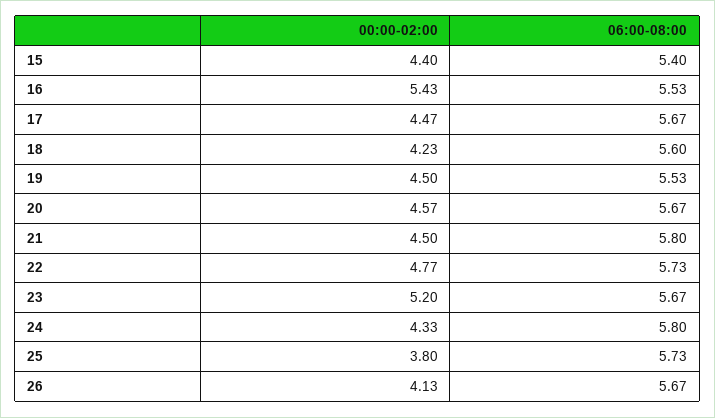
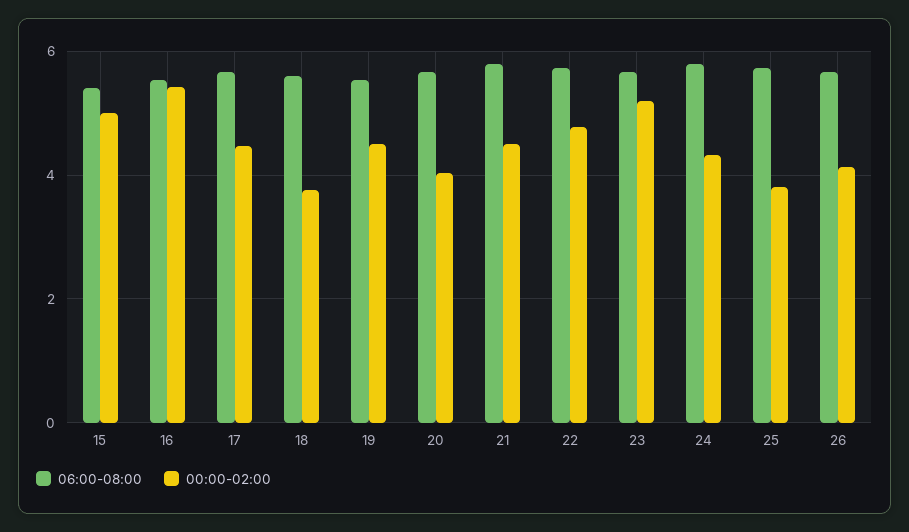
  {
    "00:00-02:00": {
-     "15": 4.4,
+     "15": 5,
      "16": 5.43,
      "17": 4.47,
-     "18": 4.23,
+     "18": 3.8,
      "19": 4.5,
-     "20": 4.57,
+     "20": 4,
      "21": 4.5,
      "22": 4.77,
      "23": 5.2,
      "24": 4.33,
      "25": 3.8,
      "26": 4.13
    },
    "06:00-08:00": {
      "15": 5.4,
      "16": 5.53,
      "17": 5.67,
      "18": 5.6,
      "19": 5.53,
      "20": 5.67,
      "21": 5.8,
      "22": 5.73,
      "23": 5.67,
      "24": 5.8,
      "25": 5.73,
      "26": 5.67
    }
  }

